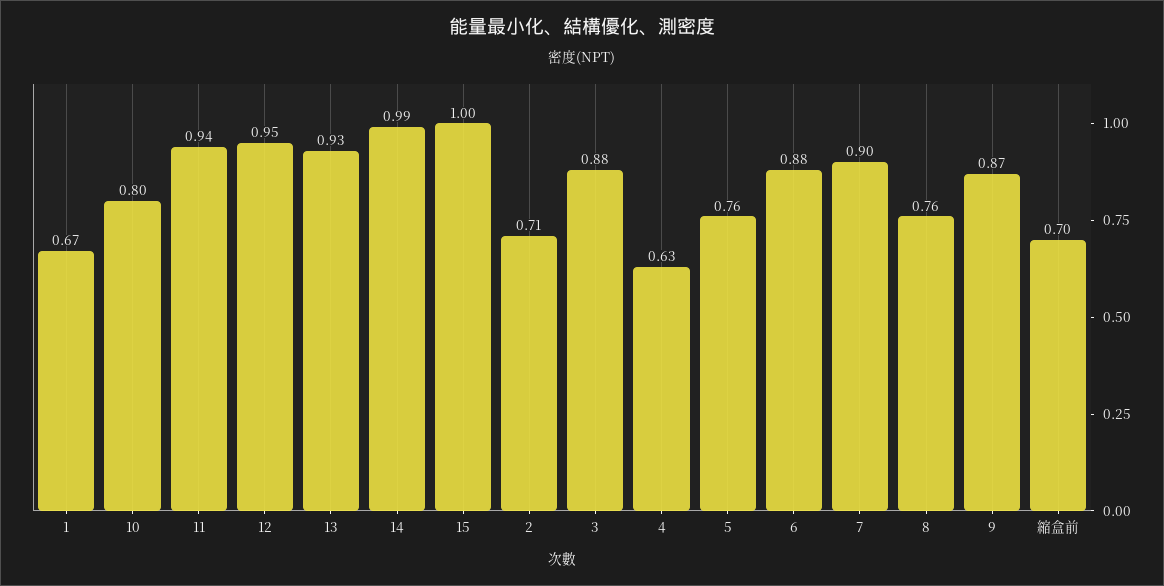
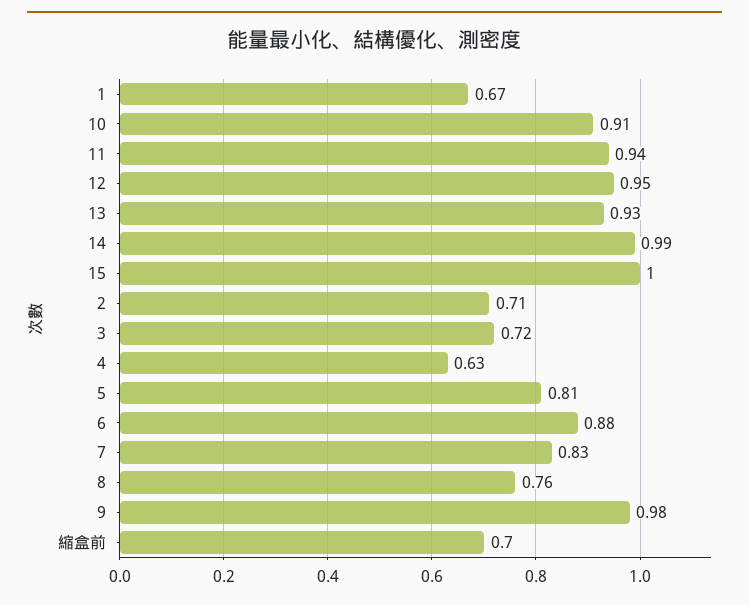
  {
    "1": 0.67,
-   "10": 0.8,
+   "10": 0.91,
    "11": 0.94,
    "12": 0.95,
    "13": 0.93,
    "14": 0.99,
    "15": 1,
    "2": 0.71,
-   "3": 0.88,
+   "3": 0.72,
    "4": 0.63,
-   "5": 0.76,
+   "5": 0.81,
    "6": 0.88,
-   "7": 0.9,
+   "7": 0.83,
    "8": 0.76,
-   "9": 0.87,
+   "9": 0.98,
    "縮盒前": 0.7
  }

